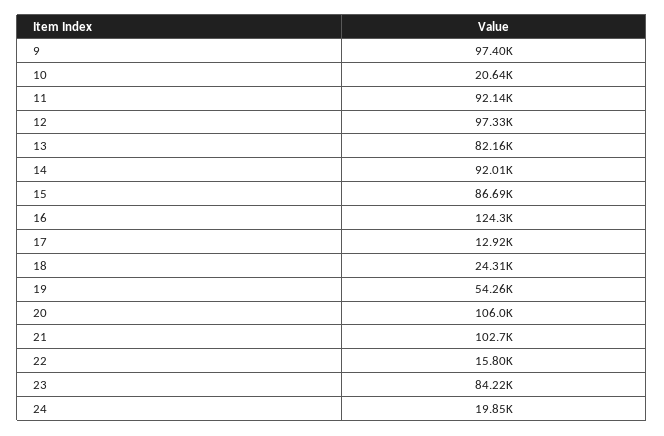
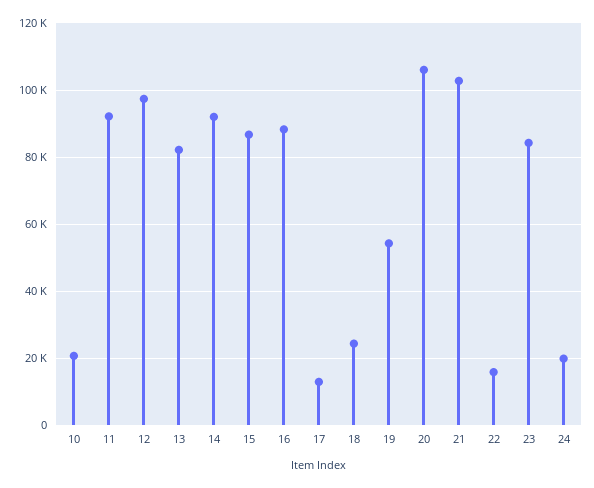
  {
-   "9": 97400,
    "10": 20640,
    "11": 92140,
    "12": 97330,
    "13": 82160,
    "14": 92010,
    "15": 86690,
-   "16": 124300,
+   "16": 88000,
    "17": 12920,
    "18": 24310,
    "19": 54260,
    "20": 106000,
    "21": 102700,
    "22": 15800,
    "23": 84220,
    "24": 19850
  }

